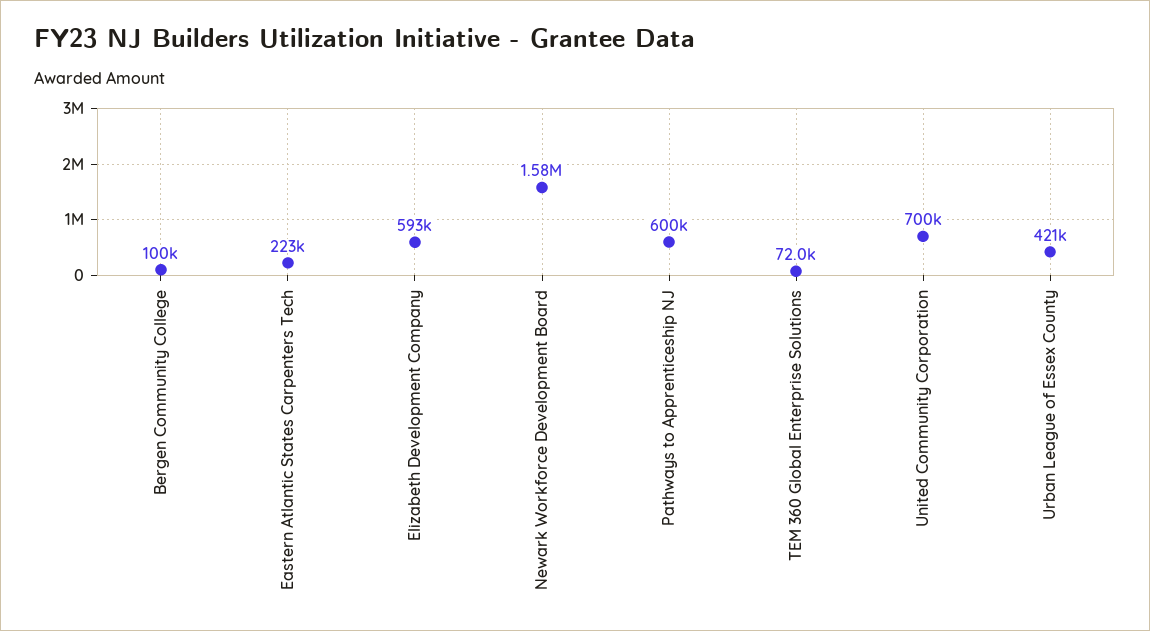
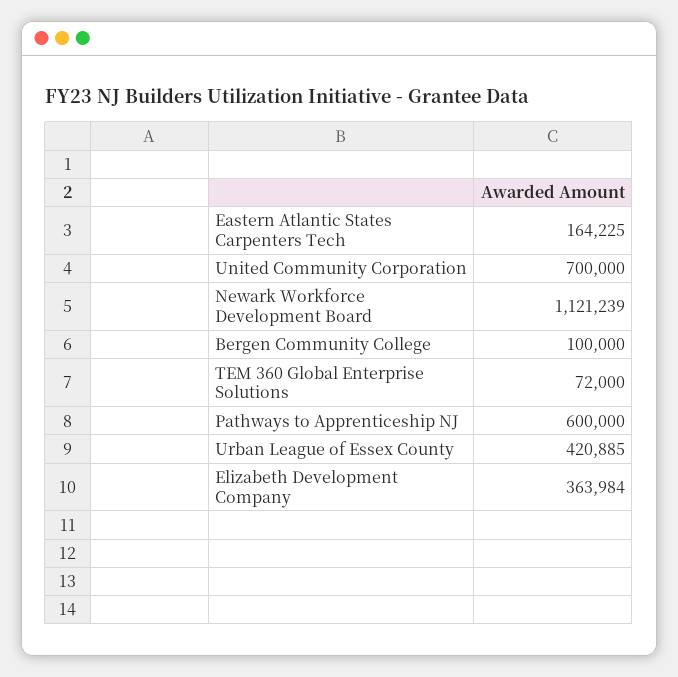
  {
    "Bergen Community College": 100000,
-   "Eastern Atlantic States Carpenters Tech": 223000,
+   "Eastern Atlantic States Carpenters Tech": 164225,
-   "Elizabeth Development Company": 593000,
+   "Elizabeth Development Company": 363984,
-   "Newark Workforce Development Board": 1580000,
+   "Newark Workforce Development Board": 1121239,
    "Pathways to Apprenticeship NJ": 600000,
    "TEM 360 Global Enterprise Solutions": 72000,
    "United Community Corporation": 700000,
    "Urban League of Essex County": 420885
  }

